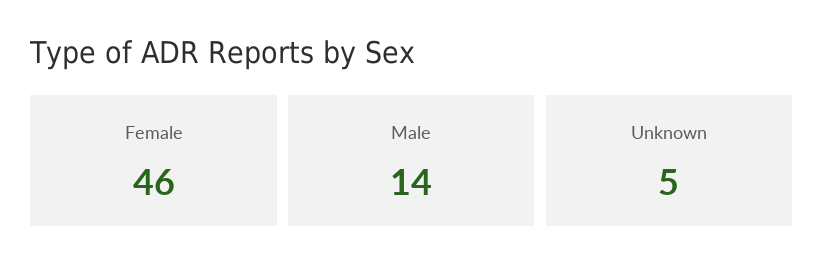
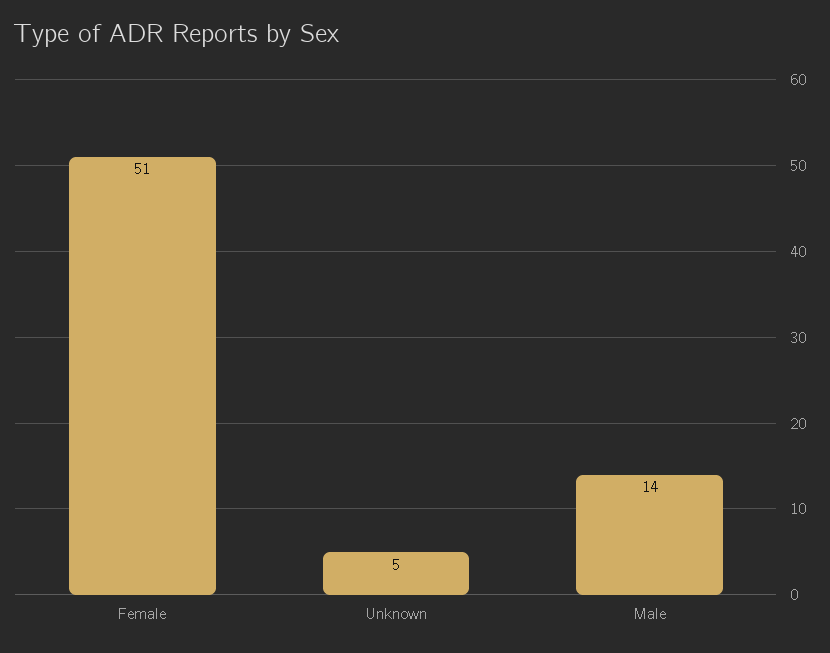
  {
-   "Female": 46,
+   "Female": 51,
    "Male": 14,
    "Unknown": 5
  }

